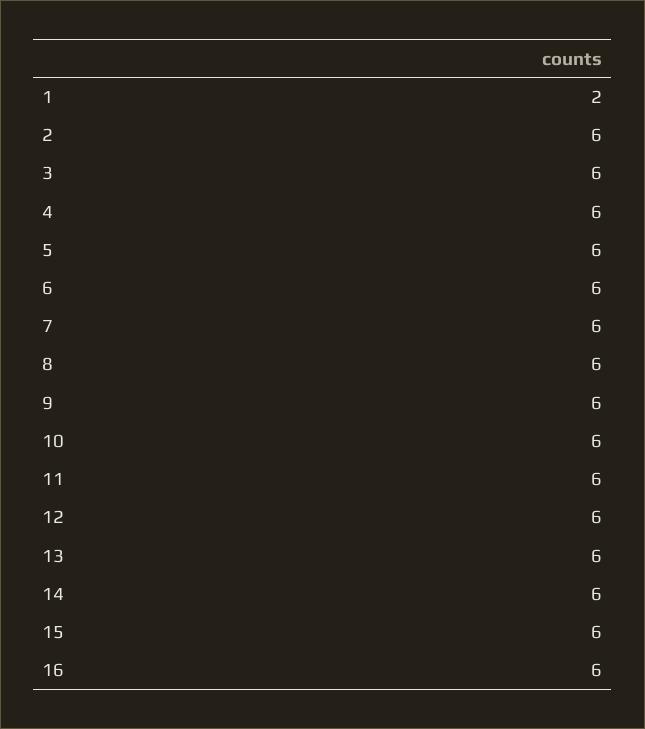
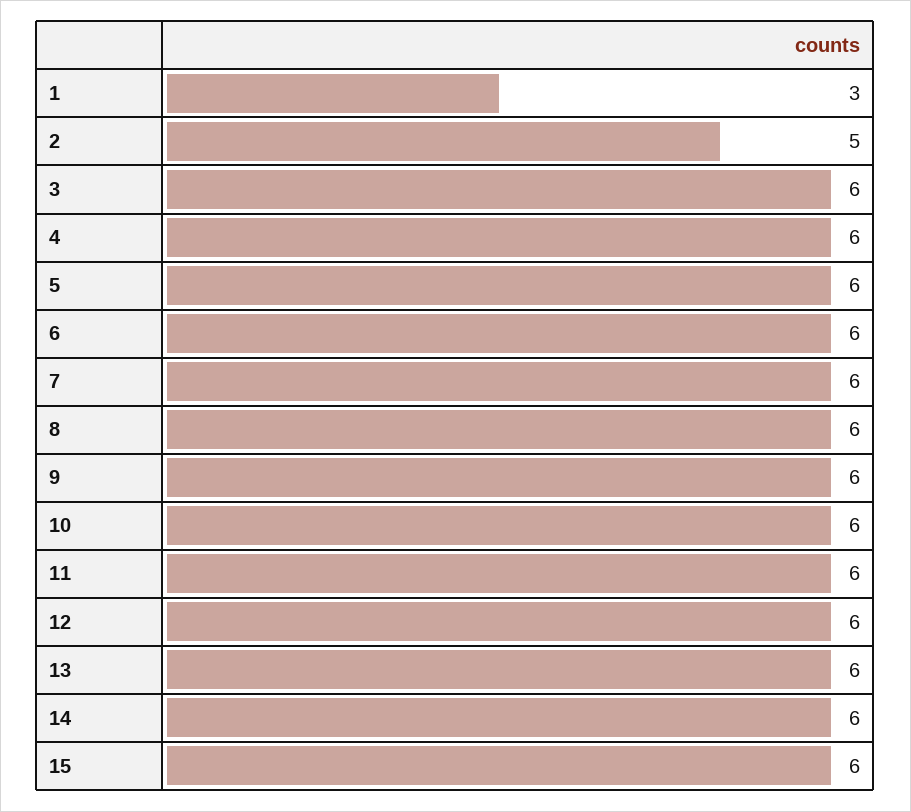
  {
-   "1": 2,
+   "1": 3,
-   "2": 6,
+   "2": 5,
    "3": 6,
    "4": 6,
    "5": 6,
    "6": 6,
    "7": 6,
    "8": 6,
    "9": 6,
    "10": 6,
    "11": 6,
    "12": 6,
    "13": 6,
    "14": 6,
-   "15": 6,
+   "15": 6
-   "16": 6
  }

